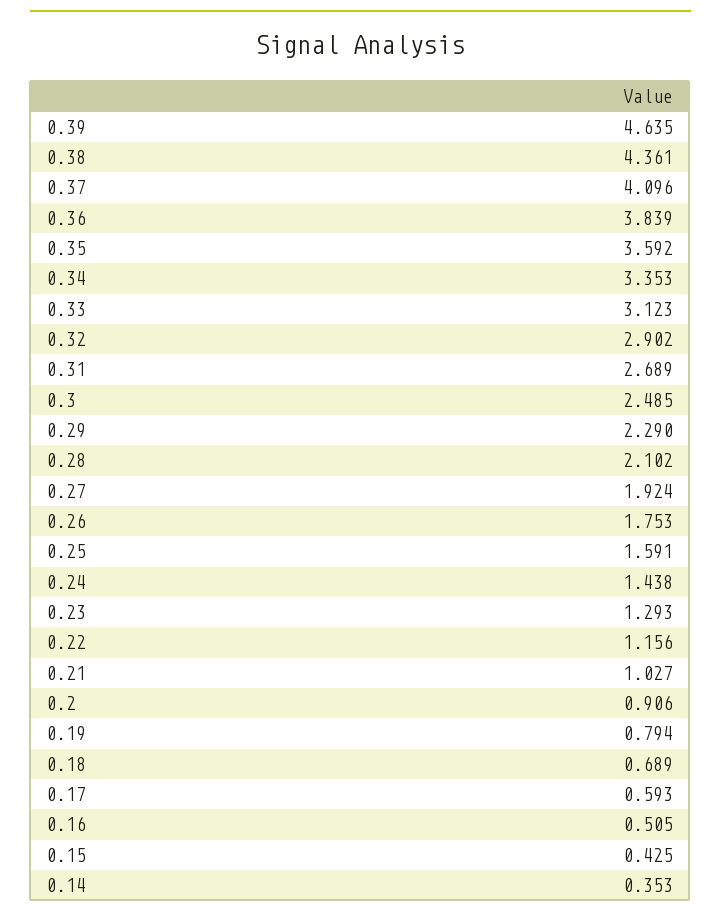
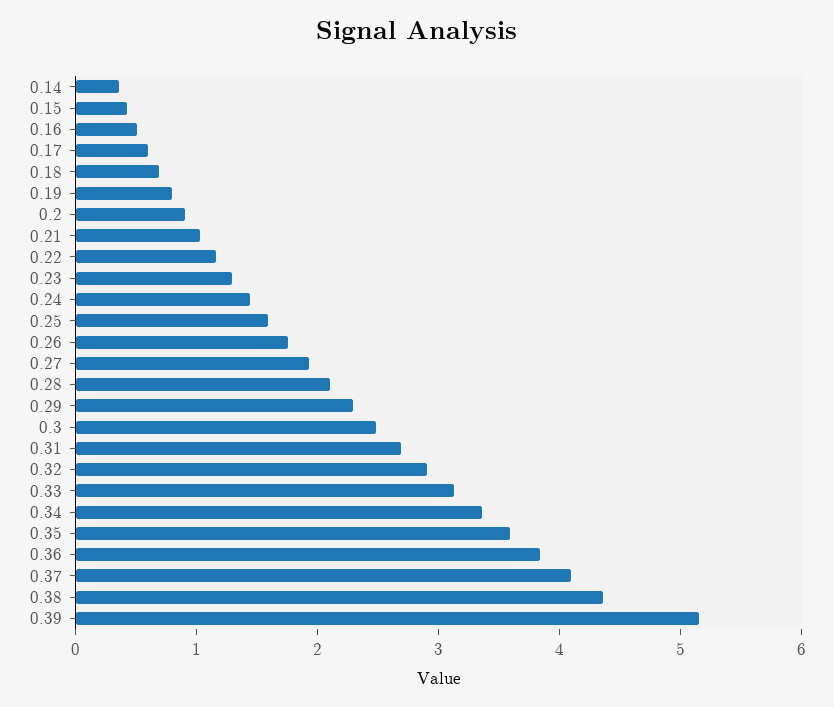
  {
-   "0.39": 4.635,
+   "0.39": 5.2,
    "0.38": 4.361,
    "0.37": 4.096,
    "0.36": 3.839,
    "0.35": 3.592,
    "0.34": 3.353,
    "0.33": 3.123,
    "0.32": 2.902,
    "0.31": 2.689,
    "0.3": 2.485,
    "0.29": 2.29,
    "0.28": 2.102,
    "0.27": 1.924,
    "0.26": 1.753,
    "0.25": 1.591,
    "0.24": 1.438,
    "0.23": 1.293,
    "0.22": 1.156,
    "0.21": 1.027,
    "0.2": 0.906,
    "0.19": 0.794,
    "0.18": 0.689,
    "0.17": 0.593,
    "0.16": 0.505,
    "0.15": 0.425,
    "0.14": 0.353
  }

